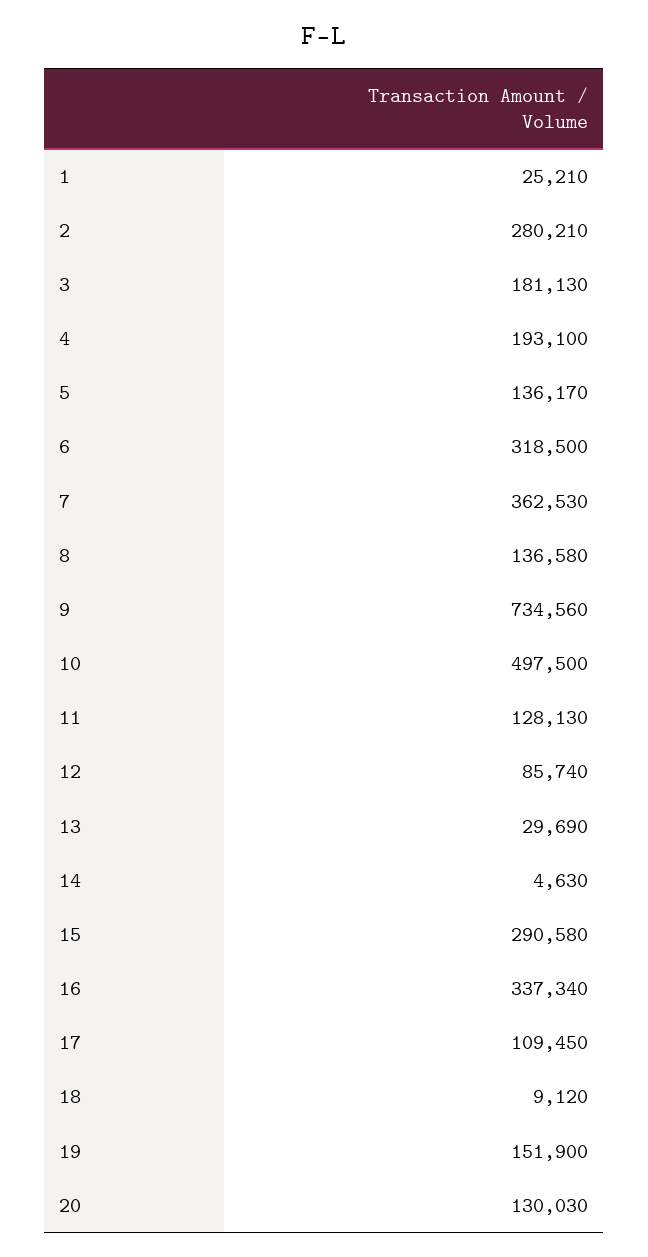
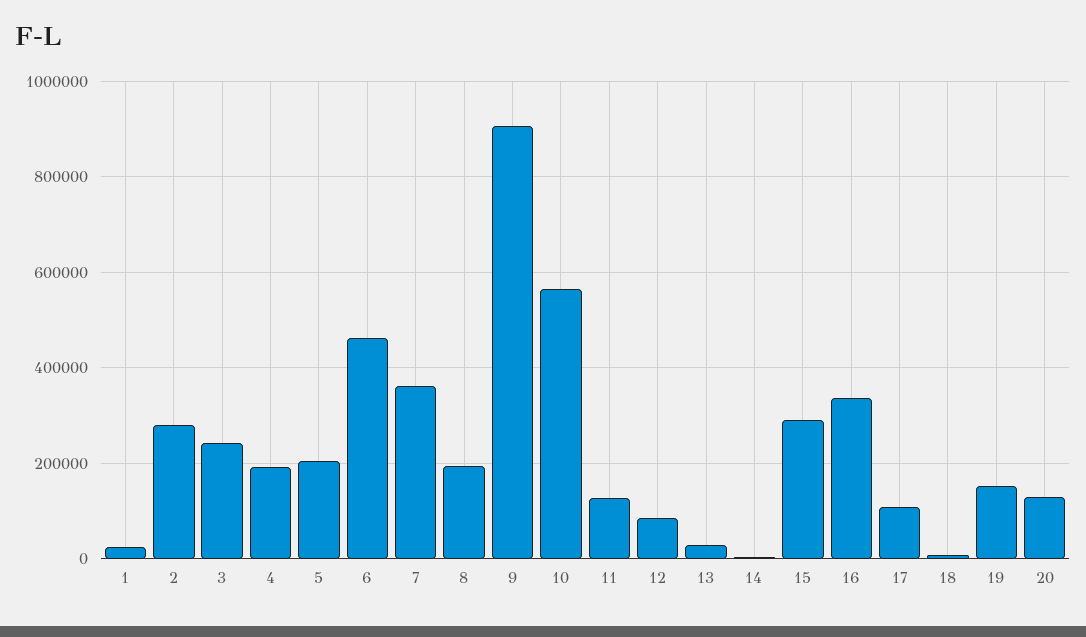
  {
    "1": 25210,
    "2": 280210,
-   "3": 181130,
+   "3": 240000,
    "4": 193100,
-   "5": 136170,
+   "5": 200000,
-   "6": 318500,
+   "6": 460000,
    "7": 362530,
-   "8": 136580,
+   "8": 200000,
-   "9": 734560,
+   "9": 900000,
-   "10": 497500,
+   "10": 560000,
    "11": 128130,
    "12": 85740,
    "13": 29690,
    "14": 4630,
    "15": 290580,
    "16": 337340,
    "17": 109450,
    "18": 9120,
    "19": 151900,
    "20": 130030
  }

